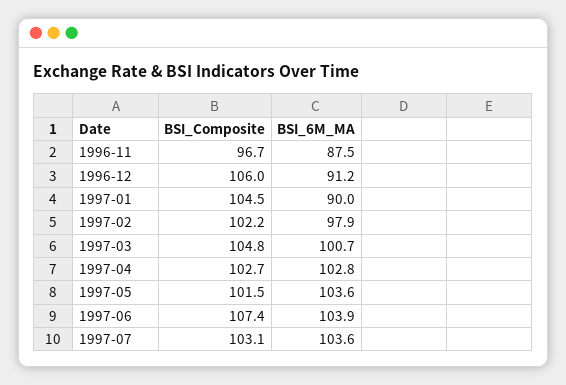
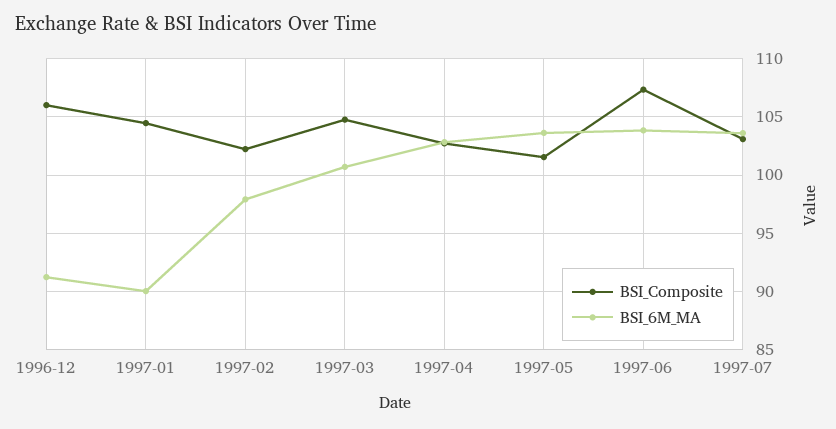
  {
    "BSI_Composite": {
-     "1996-11": 96.7,
      "1996-12": 106,
      "1997-01": 104.5,
      "1997-02": 102.2,
      "1997-03": 104.8,
      "1997-04": 102.7,
      "1997-05": 101.5,
      "1997-06": 107.4,
      "1997-07": 103.1
    },
    "BSI_6M_MA": {
-     "1996-11": 87.5,
      "1996-12": 91.2,
      "1997-01": 90,
      "1997-02": 97.9,
      "1997-03": 100.7,
      "1997-04": 102.8,
      "1997-05": 103.6,
      "1997-06": 103.9,
      "1997-07": 103.6
    }
  }

